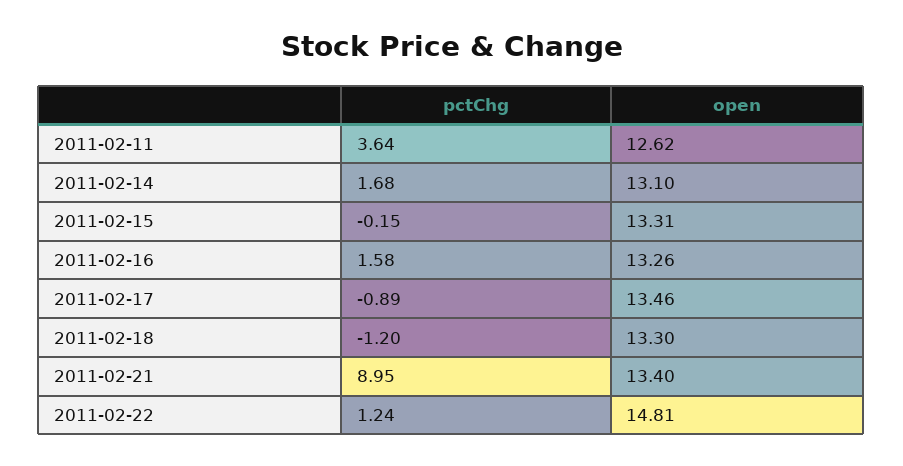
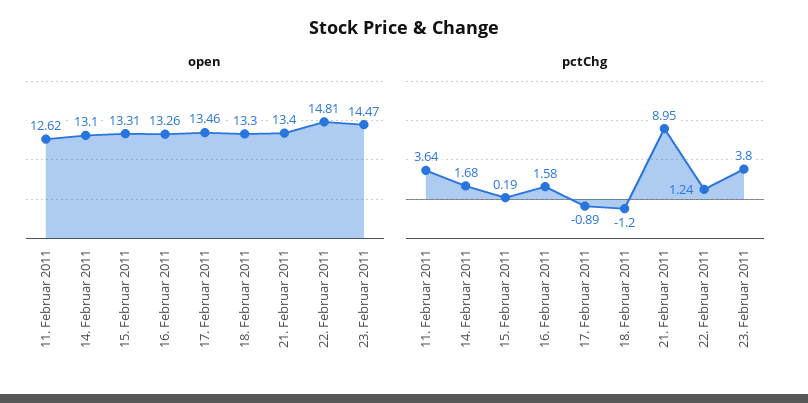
  {
    "pctChg": {
      "2011-02-11": 3.64,
      "2011-02-14": 1.68,
-     "2011-02-15": -0.15,
+     "2011-02-15": 0.19,
      "2011-02-16": 1.58,
      "2011-02-17": -0.89,
      "2011-02-18": -1.2,
      "2011-02-21": 8.95,
-     "2011-02-22": 1.24
+     "2011-02-22": 1.24,
+     "23. Februar 2011": 3.8
    },
    "open": {
      "2011-02-11": 12.62,
      "2011-02-14": 13.1,
      "2011-02-15": 13.31,
      "2011-02-16": 13.26,
      "2011-02-17": 13.46,
      "2011-02-18": 13.3,
      "2011-02-21": 13.4,
-     "2011-02-22": 14.81
+     "2011-02-22": 14.81,
+     "23. Februar 2011": 14.47
    }
  }

